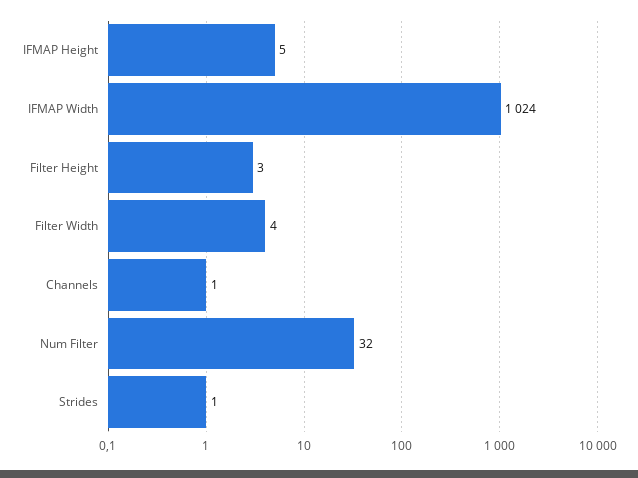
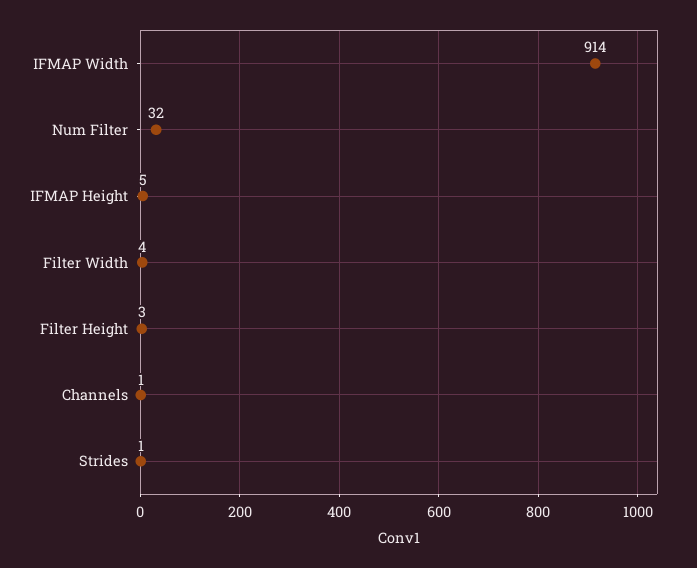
  {
    "IFMAP Height": 5,
-   "IFMAP Width": 1024,
+   "IFMAP Width": 914,
    "Filter Height": 3,
    "Filter Width": 4,
    "Channels": 1,
    "Num Filter": 32,
    "Strides": 1
  }

